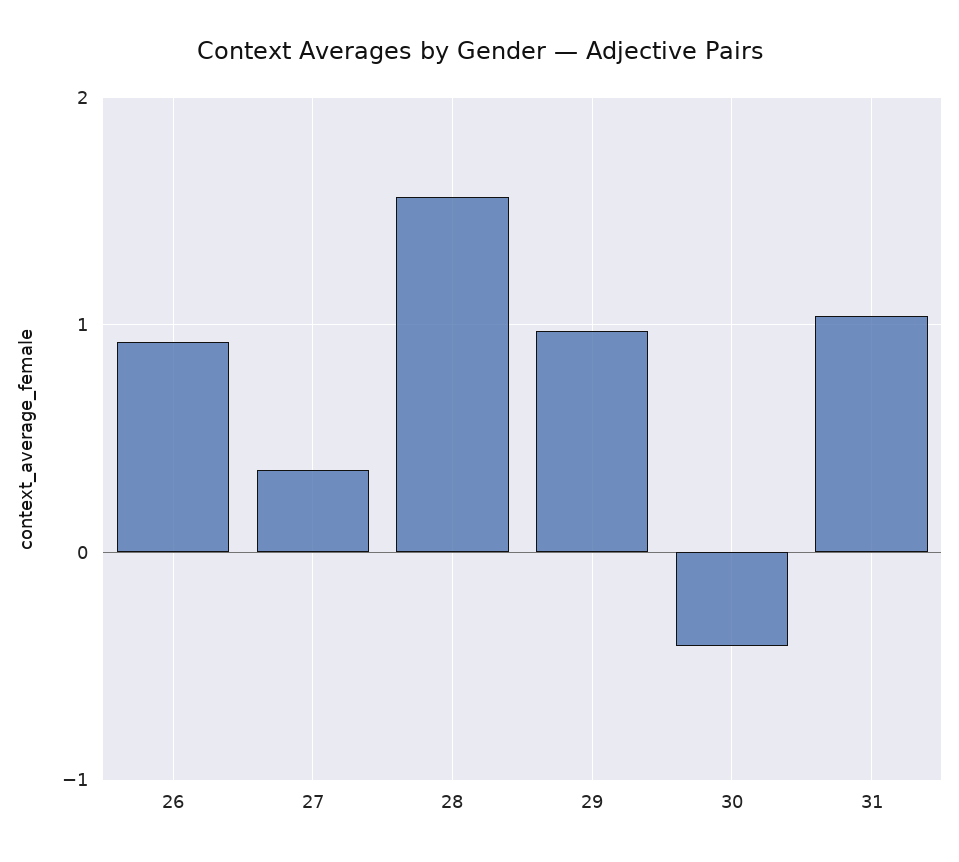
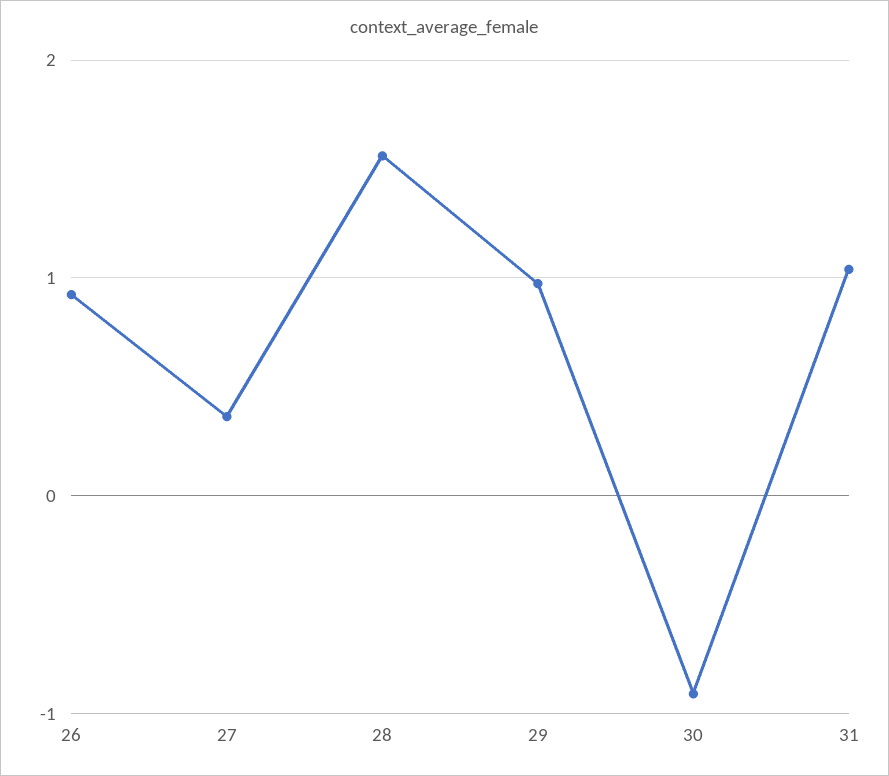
  {
    "26": 0.9,
    "27": 0.4,
    "28": 1.6,
    "29": 1,
-   "30": -0.4,
+   "30": -0.9,
    "31": 1
  }

